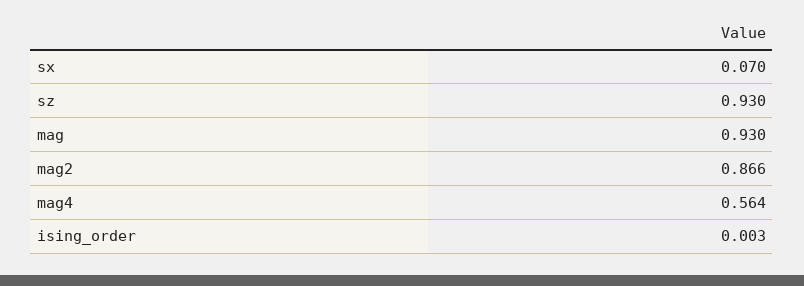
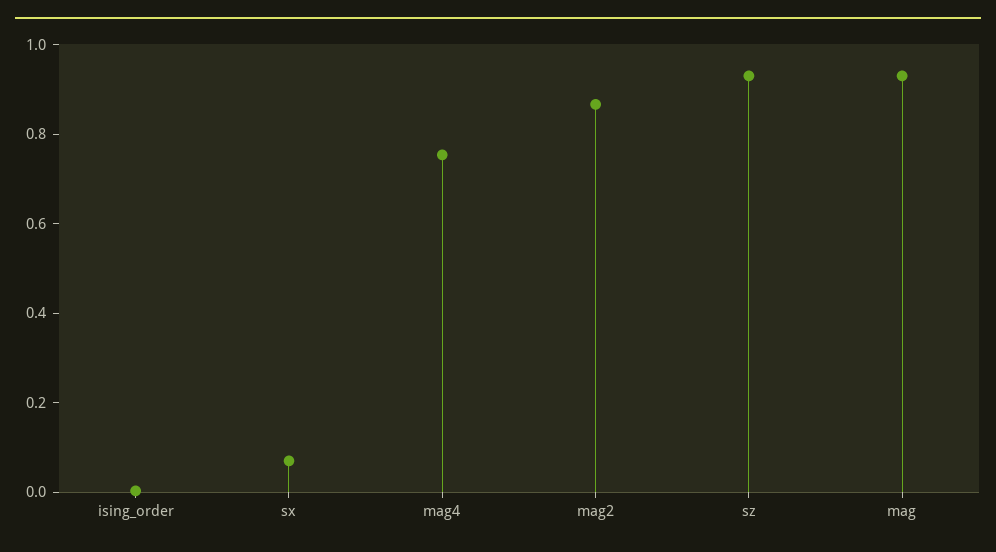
  {
    "sx": 0.07,
    "sz": 0.93,
    "mag": 0.93,
    "mag2": 0.866,
-   "mag4": 0.564,
+   "mag4": 0.75,
    "ising_order": 0.003
  }

